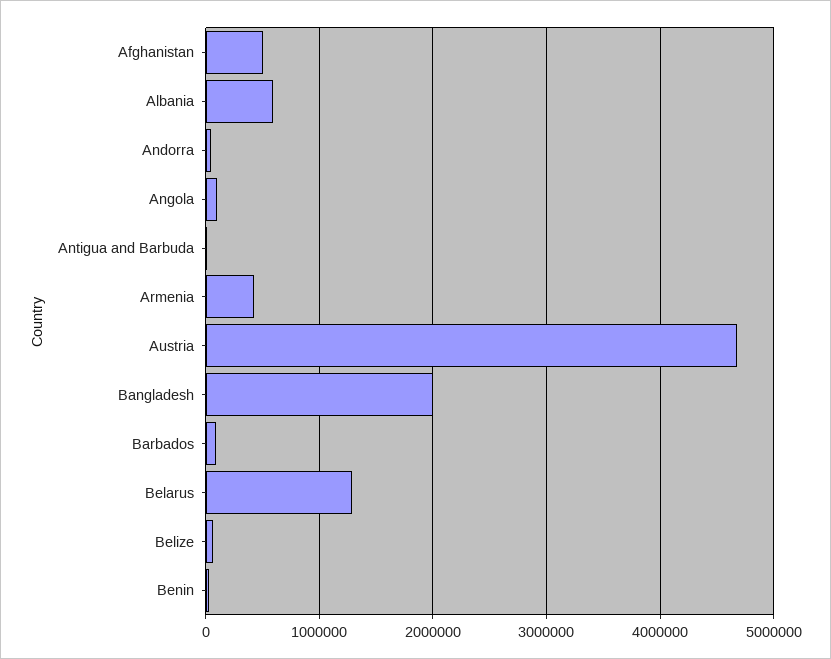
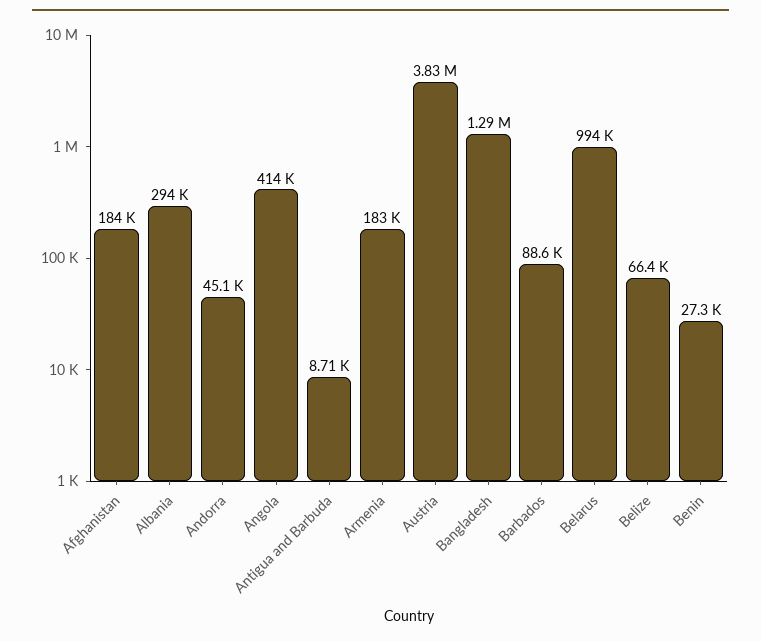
  {
-   "Afghanistan": 500000,
+   "Afghanistan": 184000,
-   "Albania": 600000,
+   "Albania": 294000,
    "Andorra": 45100,
-   "Angola": 100000,
+   "Angola": 414000,
    "Antigua and Barbuda": 8710,
-   "Armenia": 400000,
+   "Armenia": 183000,
-   "Austria": 4700000,
+   "Austria": 3830000,
-   "Bangladesh": 2000000,
+   "Bangladesh": 1290000,
    "Barbados": 88600,
-   "Belarus": 1300000,
+   "Belarus": 994000,
    "Belize": 66400,
    "Benin": 27300
  }

